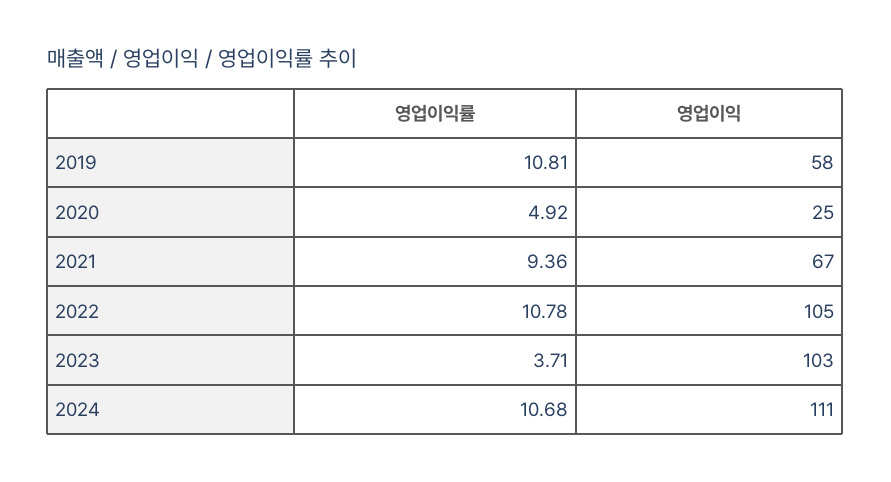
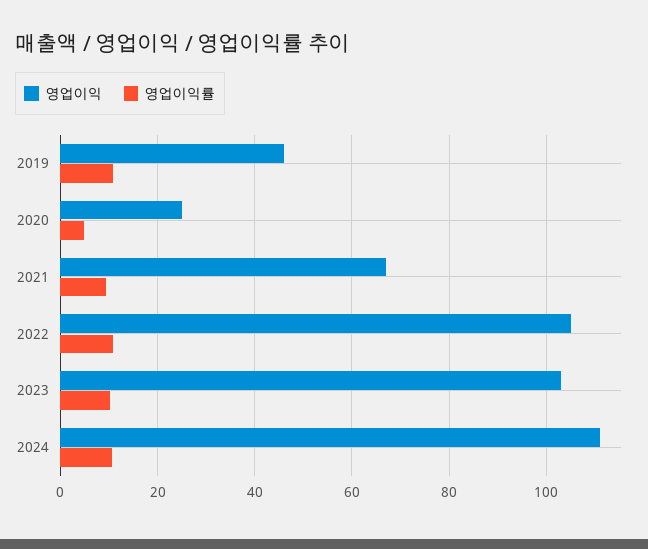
  {
    "영업이익률": {
      "2019": 10.81,
      "2020": 4.92,
      "2021": 9.36,
      "2022": 10.78,
-     "2023": 3.71,
+     "2023": 10,
      "2024": 10.68
    },
    "영업이익": {
-     "2019": 58,
+     "2019": 46,
      "2020": 25,
      "2021": 67,
      "2022": 105,
      "2023": 103,
      "2024": 111
    }
  }

